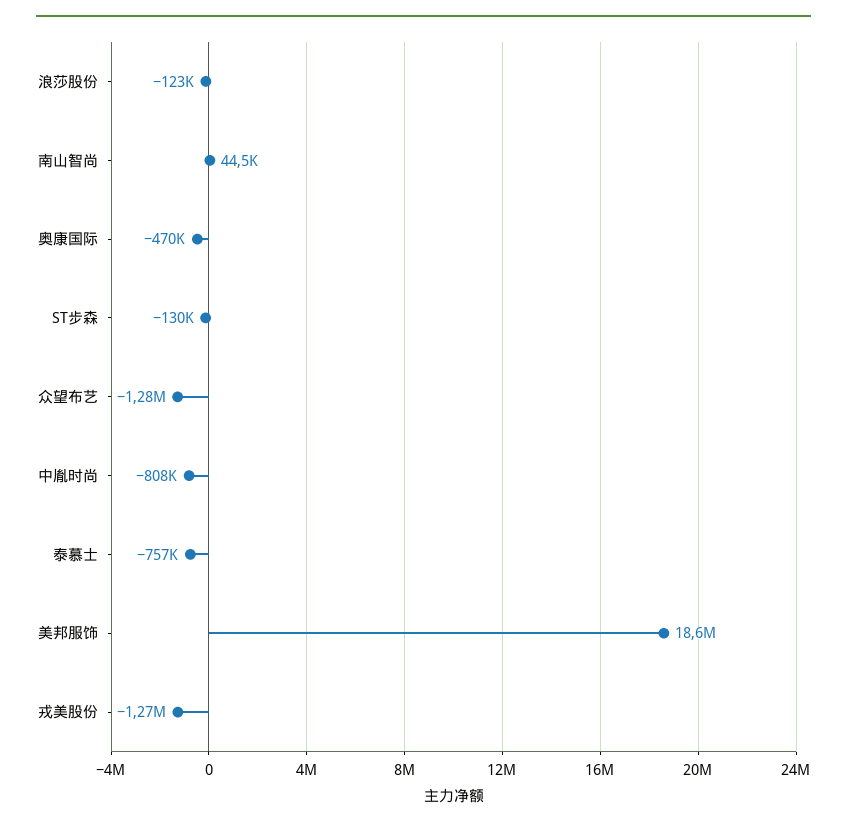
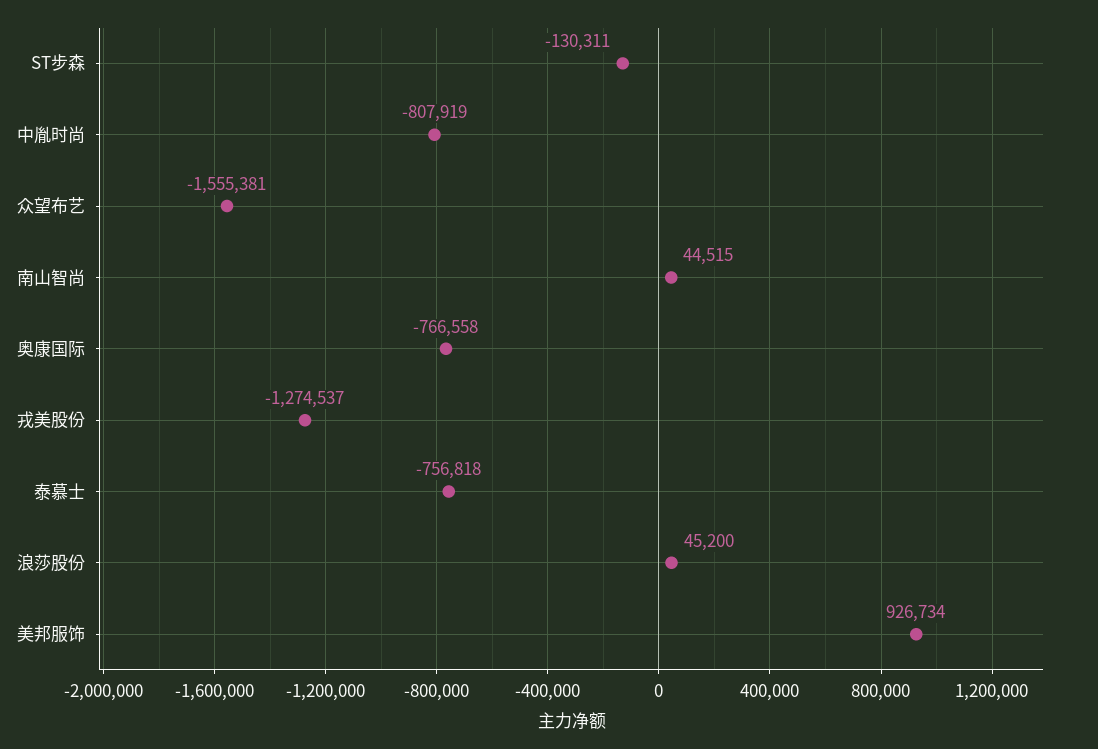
  {
-   "浪莎股份": -123000,
+   "浪莎股份": 45200,
    "南山智尚": 44515,
-   "奥康国际": -470000,
+   "奥康国际": -766558,
    "ST步森": -130311,
-   "众望布艺": -1280000,
+   "众望布艺": -1555381,
    "中胤时尚": -807919,
    "泰慕士": -756818,
-   "美邦服饰": 18600000,
+   "美邦服饰": 926734,
    "戎美股份": -1274537
  }

